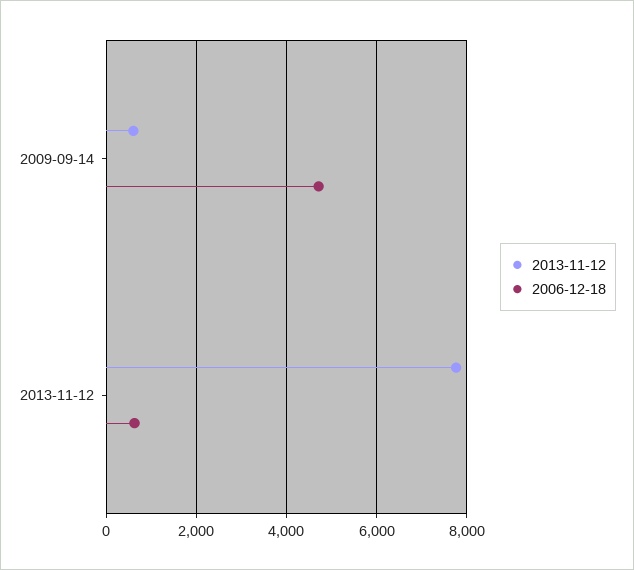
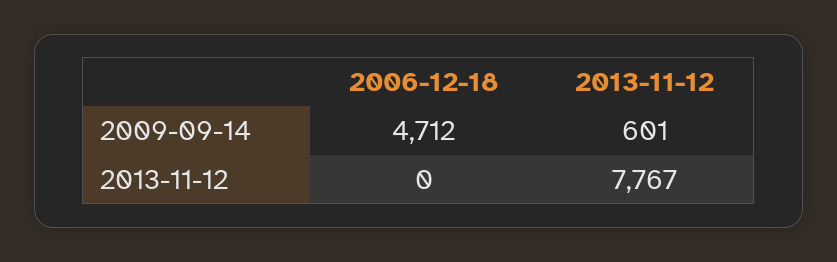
  {
    "2013-11-12": {
      "2009-09-14": 601,
      "2013-11-12": 7767
    },
    "2006-12-18": {
      "2009-09-14": 4712,
-     "2013-11-12": 600
+     "2013-11-12": 0
    }
  }

